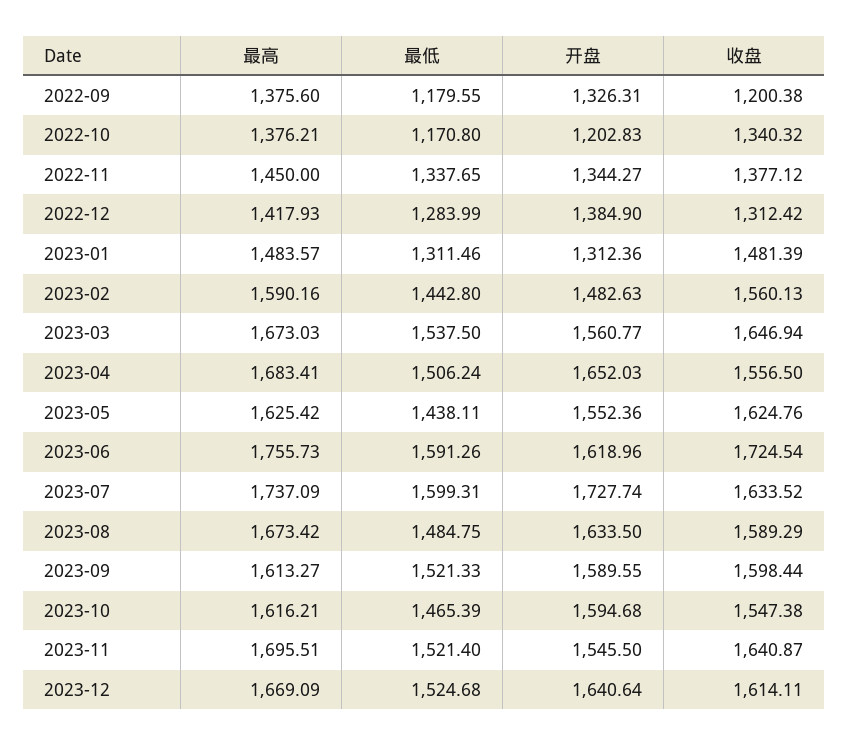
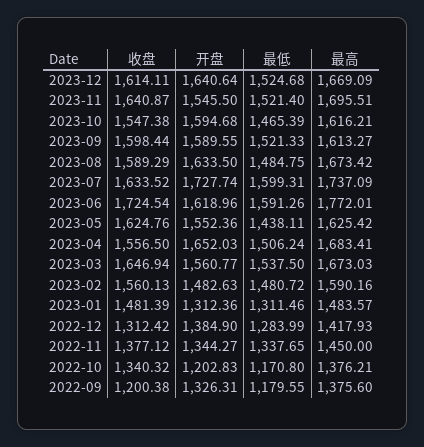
  {
    "最高": {
      "2022-09": 1375.6,
      "2022-10": 1376.21,
      "2022-11": 1450,
      "2022-12": 1417.93,
      "2023-01": 1483.57,
      "2023-02": 1590.16,
      "2023-03": 1673.03,
      "2023-04": 1683.41,
      "2023-05": 1625.42,
-     "2023-06": 1755.73,
+     "2023-06": 1772.01,
      "2023-07": 1737.09,
      "2023-08": 1673.42,
      "2023-09": 1613.27,
      "2023-10": 1616.21,
      "2023-11": 1695.51,
      "2023-12": 1669.09
    },
    "最低": {
      "2022-09": 1179.55,
      "2022-10": 1170.8,
      "2022-11": 1337.65,
      "2022-12": 1283.99,
      "2023-01": 1311.46,
-     "2023-02": 1442.8,
+     "2023-02": 1480.72,
      "2023-03": 1537.5,
      "2023-04": 1506.24,
      "2023-05": 1438.11,
      "2023-06": 1591.26,
      "2023-07": 1599.31,
      "2023-08": 1484.75,
      "2023-09": 1521.33,
      "2023-10": 1465.39,
      "2023-11": 1521.4,
      "2023-12": 1524.68
    },
    "开盘": {
      "2022-09": 1326.31,
      "2022-10": 1202.83,
      "2022-11": 1344.27,
      "2022-12": 1384.9,
      "2023-01": 1312.36,
      "2023-02": 1482.63,
      "2023-03": 1560.77,
      "2023-04": 1652.03,
      "2023-05": 1552.36,
      "2023-06": 1618.96,
      "2023-07": 1727.74,
      "2023-08": 1633.5,
      "2023-09": 1589.55,
      "2023-10": 1594.68,
      "2023-11": 1545.5,
      "2023-12": 1640.64
    },
    "收盘": {
      "2022-09": 1200.38,
      "2022-10": 1340.32,
      "2022-11": 1377.12,
      "2022-12": 1312.42,
      "2023-01": 1481.39,
      "2023-02": 1560.13,
      "2023-03": 1646.94,
      "2023-04": 1556.5,
      "2023-05": 1624.76,
      "2023-06": 1724.54,
      "2023-07": 1633.52,
      "2023-08": 1589.29,
      "2023-09": 1598.44,
      "2023-10": 1547.38,
      "2023-11": 1640.87,
      "2023-12": 1614.11
    }
  }

